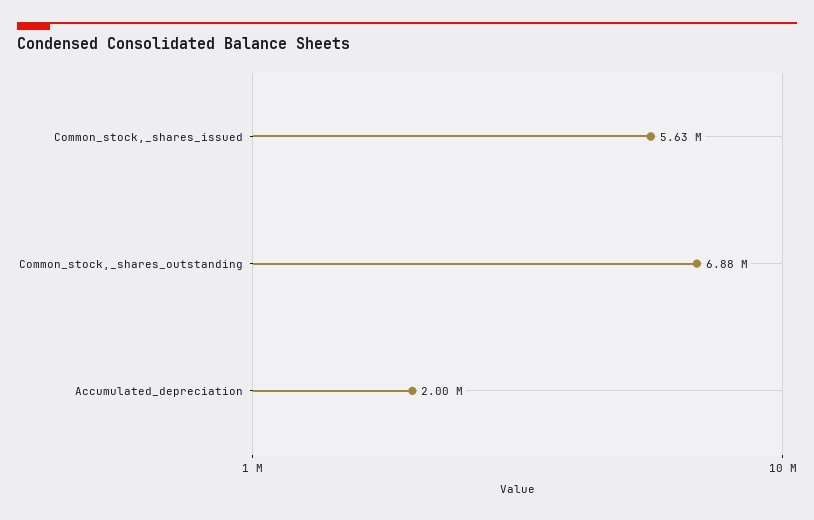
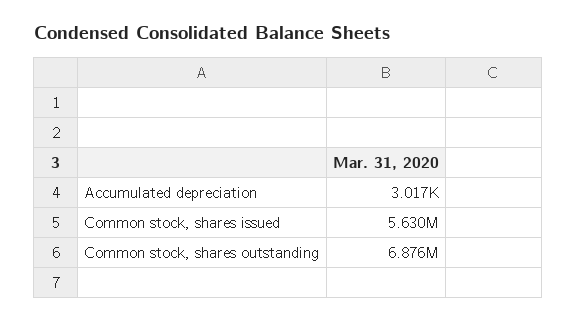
  {
    "Common_stock,_shares_issued": 5630000,
    "Common_stock,_shares_outstanding": 6876000,
-   "Accumulated_depreciation": 2000000
+   "Accumulated_depreciation": 3017
  }

